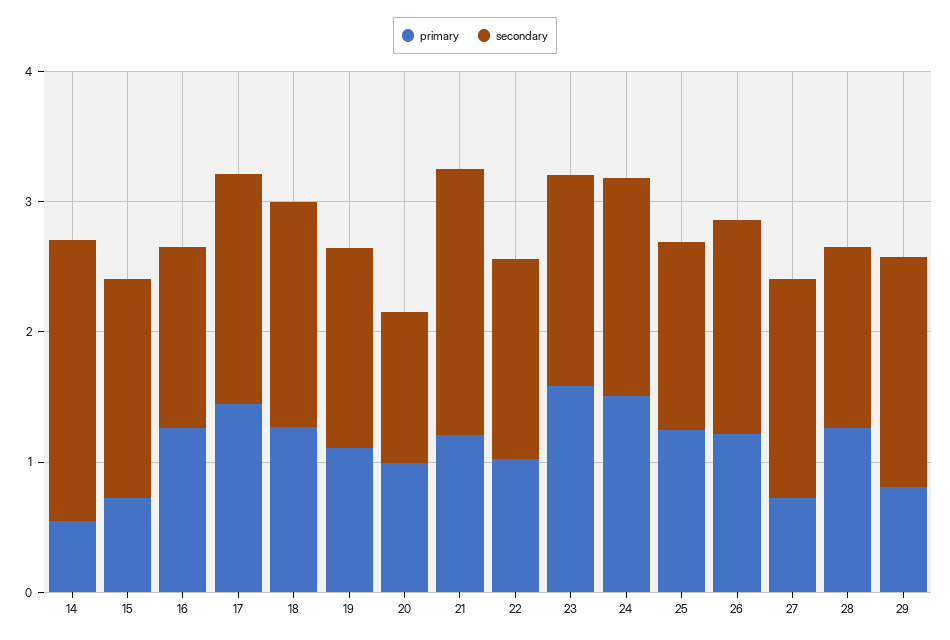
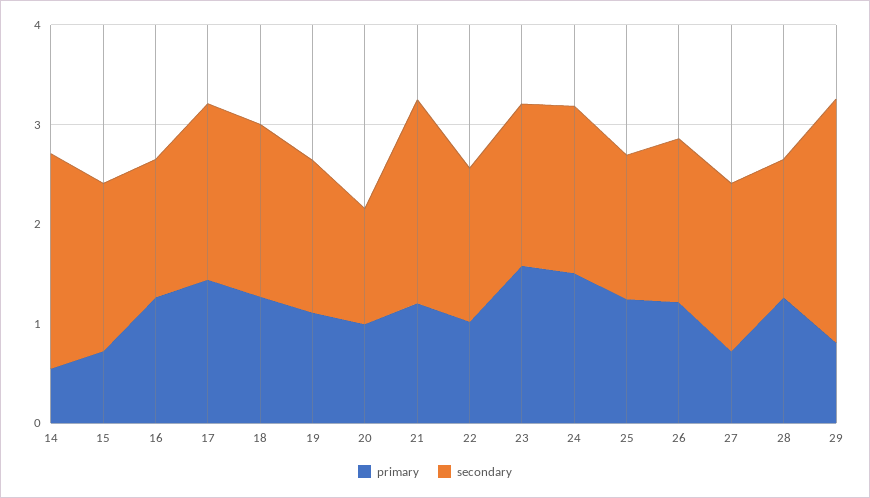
  {
    "primary": {
      "14": 0.6,
      "15": 0.8,
      "16": 1.2,
      "17": 1.4,
      "18": 1.2,
      "19": 1.2,
      "20": 1,
      "21": 1.2,
      "22": 1,
      "23": 1.6,
      "24": 1.6,
      "25": 1.2,
      "26": 1.2,
      "27": 0.8,
      "28": 1.2,
      "29": 0.8
    },
    "secondary": {
      "14": 2.2,
      "15": 1.6,
      "16": 1.4,
      "17": 1.8,
      "18": 1.8,
      "19": 1.6,
      "20": 1.2,
      "21": 2,
      "22": 1.6,
      "23": 1.6,
      "24": 1.6,
      "25": 1.4,
      "26": 1.6,
      "27": 1.6,
      "28": 1.4,
-     "29": 1.8
+     "29": 2.4
    }
  }

